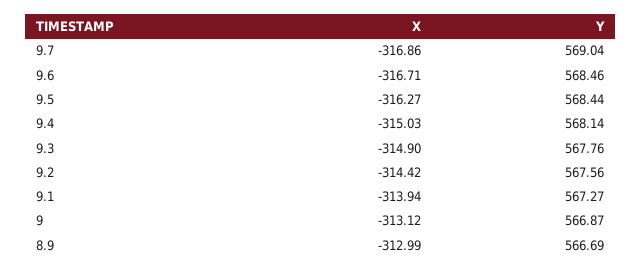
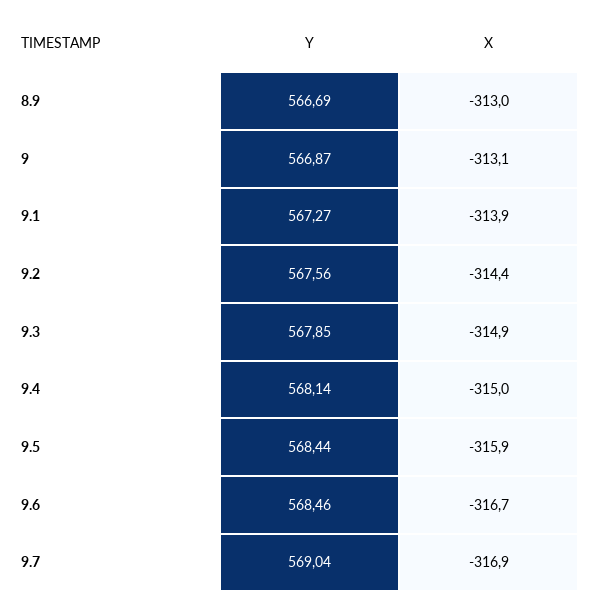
  {
    "X": {
      "9.7": -316.86,
      "9.6": -316.71,
-     "9.5": -316.27,
+     "9.5": -315.9,
      "9.4": -315.03,
      "9.3": -314.9,
      "9.2": -314.42,
      "9.1": -313.94,
      "9": -313.12,
      "8.9": -312.99
    },
    "Y": {
      "9.7": 569.04,
      "9.6": 568.46,
      "9.5": 568.44,
      "9.4": 568.14,
-     "9.3": 567.76,
+     "9.3": 567.85,
      "9.2": 567.56,
      "9.1": 567.27,
      "9": 566.87,
      "8.9": 566.69
    }
  }

